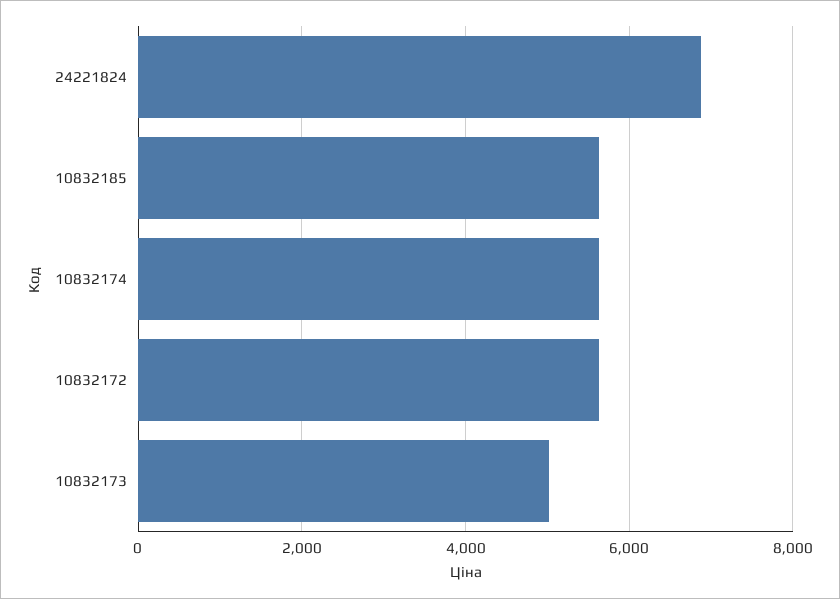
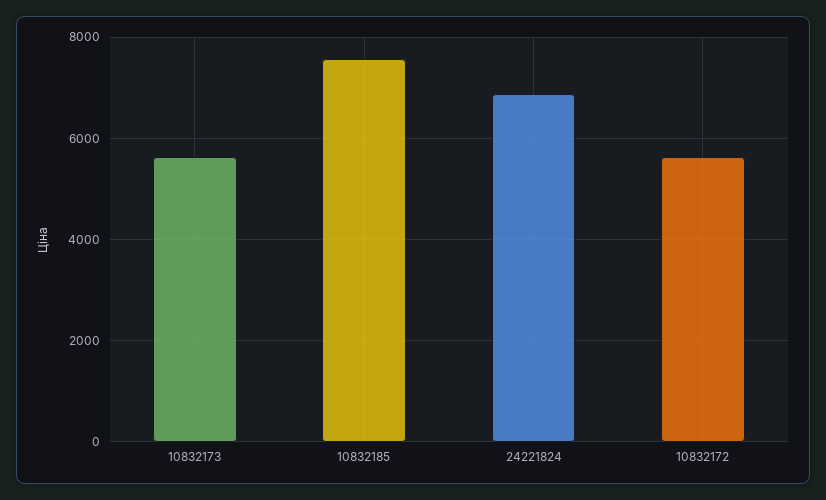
  {
    "24221824": 6800,
-   "10832185": 5600,
+   "10832185": 7600,
-   "10832174": 5600,
    "10832172": 5600,
-   "10832173": 5000
+   "10832173": 5600
  }

